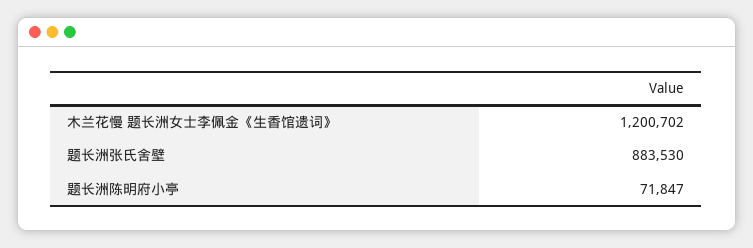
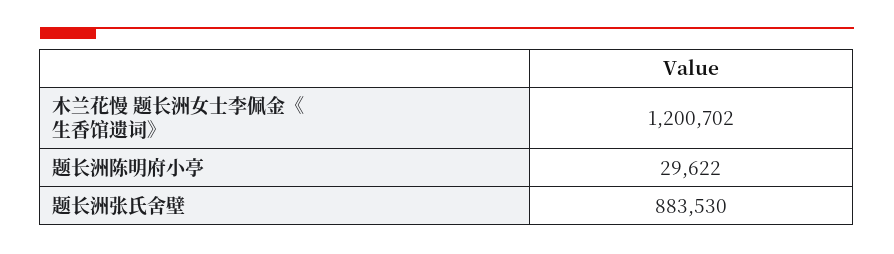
  {
    "木兰花慢 题长洲女士李佩金《生香馆遗词》": 1200702,
    "题长洲张氏舍壁": 883530,
-   "题长洲陈明府小亭": 71847
+   "题长洲陈明府小亭": 29622
  }

